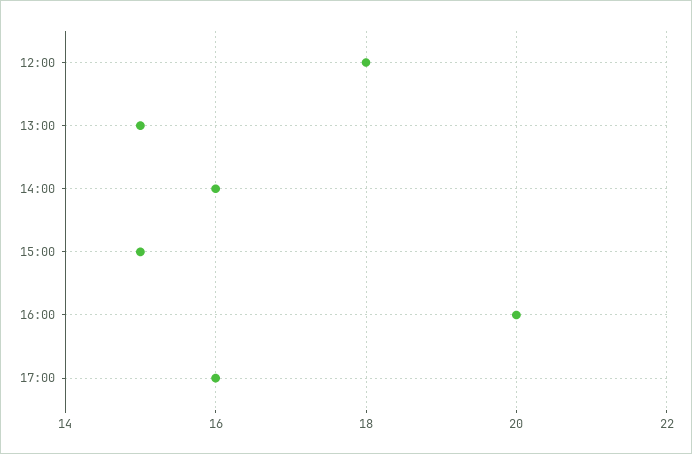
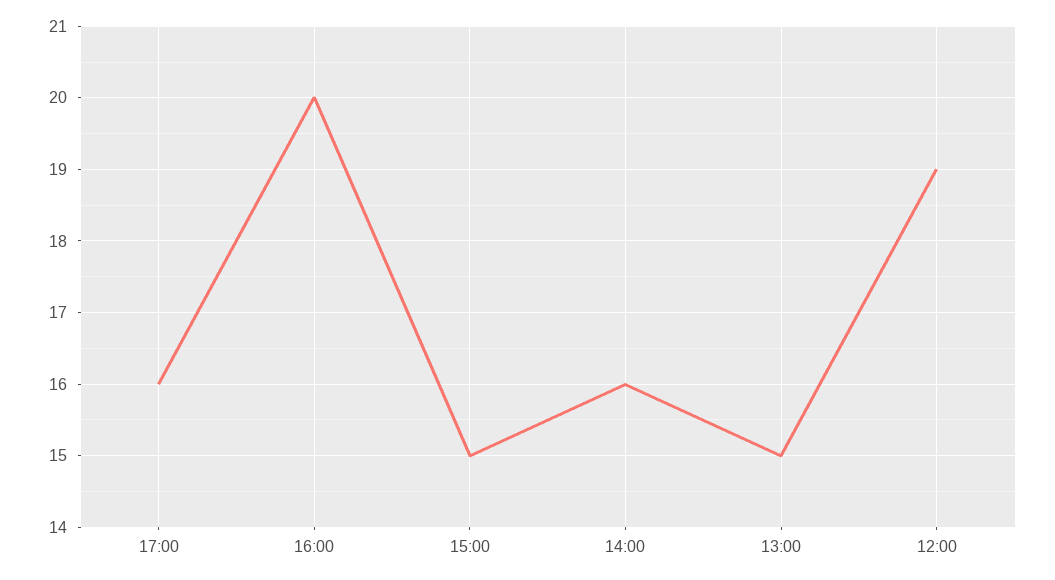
  {
-   "12:00": 18,
+   "12:00": 19,
    "13:00": 15,
    "14:00": 16,
    "15:00": 15,
    "16:00": 20,
    "17:00": 16
  }

